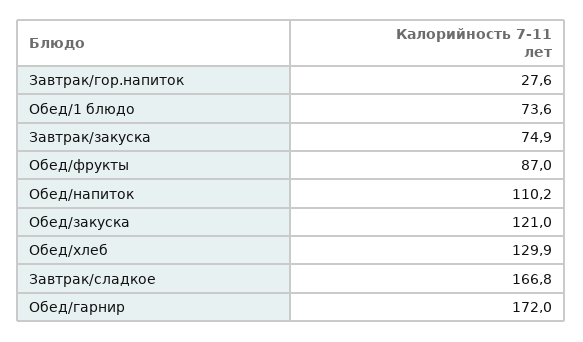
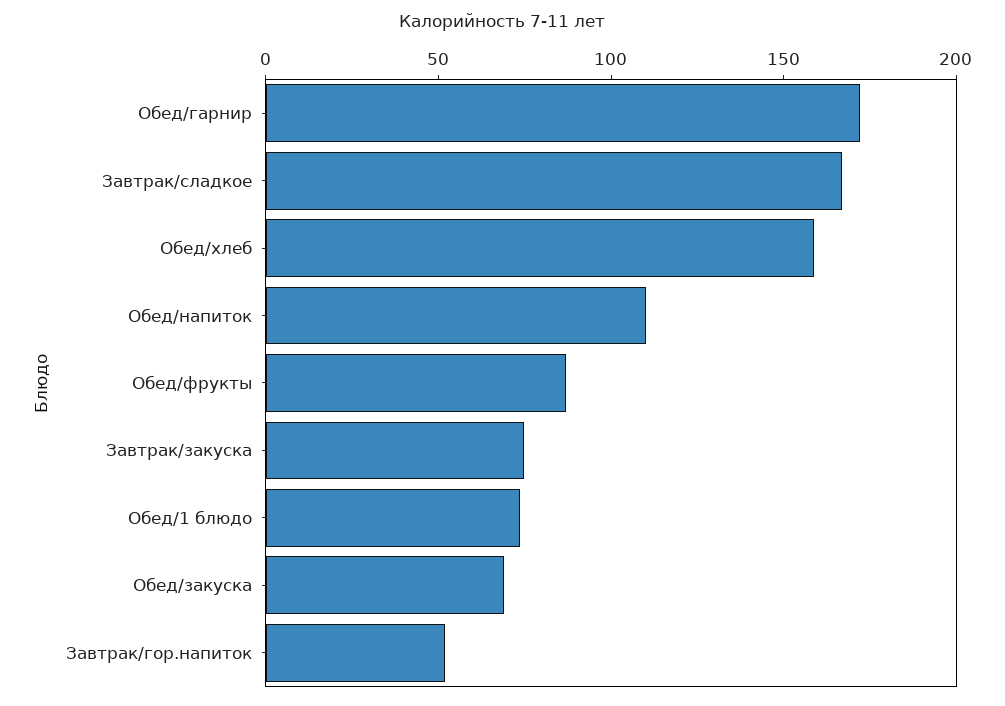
  {
-   "Завтрак/гор.напиток": 27.6,
+   "Завтрак/гор.напиток": 50,
    "Обед/1 блюдо": 73.6,
    "Завтрак/закуска": 74.9,
    "Обед/фрукты": 87,
    "Обед/напиток": 110.2,
-   "Обед/закуска": 121,
+   "Обед/закуска": 70,
-   "Обед/хлеб": 129.9,
+   "Обед/хлеб": 160,
    "Завтрак/сладкое": 166.8,
    "Обед/гарнир": 172
  }

